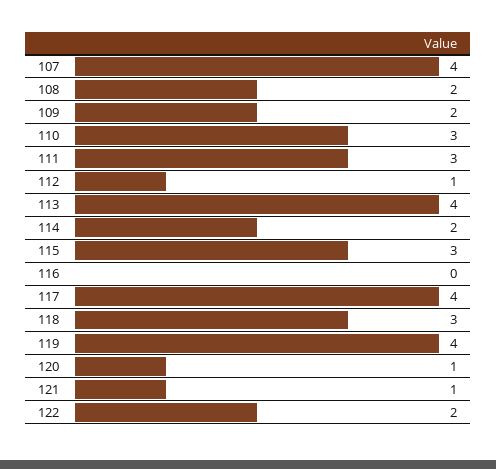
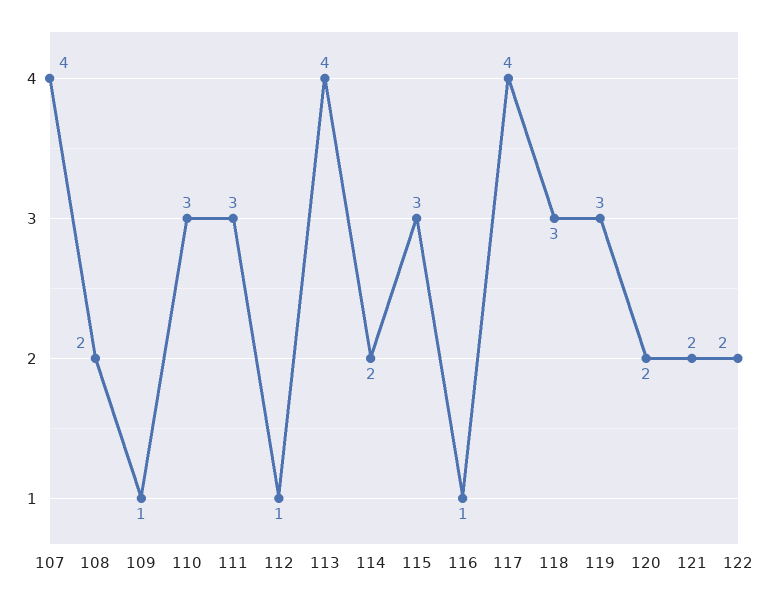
  {
    "107": 4,
    "108": 2,
-   "109": 2,
+   "109": 1,
    "110": 3,
    "111": 3,
    "112": 1,
    "113": 4,
    "114": 2,
    "115": 3,
-   "116": 0,
+   "116": 1,
    "117": 4,
    "118": 3,
-   "119": 4,
+   "119": 3,
-   "120": 1,
+   "120": 2,
-   "121": 1,
+   "121": 2,
    "122": 2
  }

